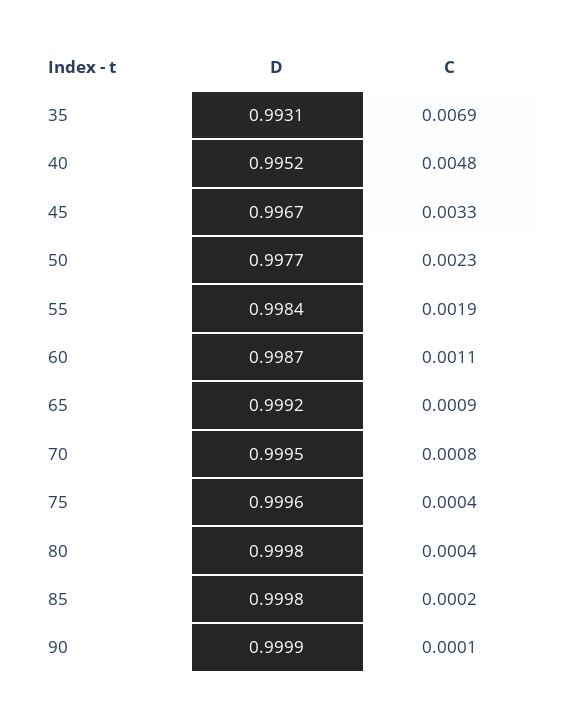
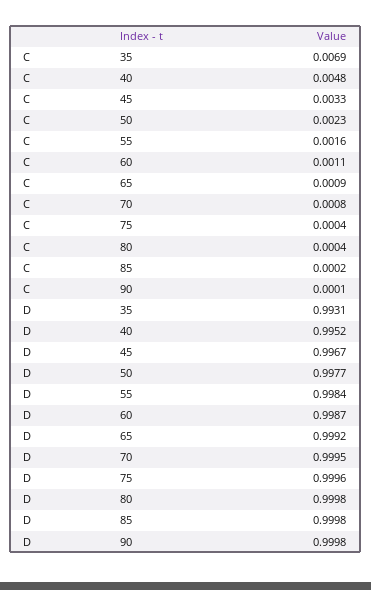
  {
    "D": {
      "35": 0.9931,
      "40": 0.9952,
      "45": 0.9967,
      "50": 0.9977,
      "55": 0.9984,
      "60": 0.9987,
      "65": 0.9992,
      "70": 0.9995,
      "75": 0.9996,
      "80": 0.9998,
      "85": 0.9998,
-     "90": 0.9999
+     "90": 0.9998
    },
    "C": {
      "35": 0.0069,
      "40": 0.0048,
      "45": 0.0033,
      "50": 0.0023,
-     "55": 0.0019,
+     "55": 0.0016,
      "60": 0.0011,
      "65": 0.0009,
      "70": 0.0008,
      "75": 0.0004,
      "80": 0.0004,
      "85": 0.0002,
      "90": 0.0001
    }
  }

